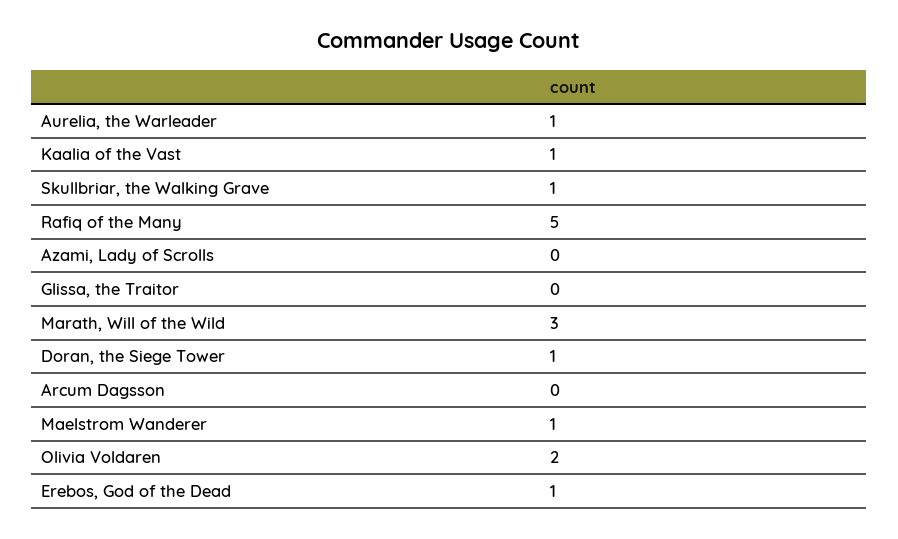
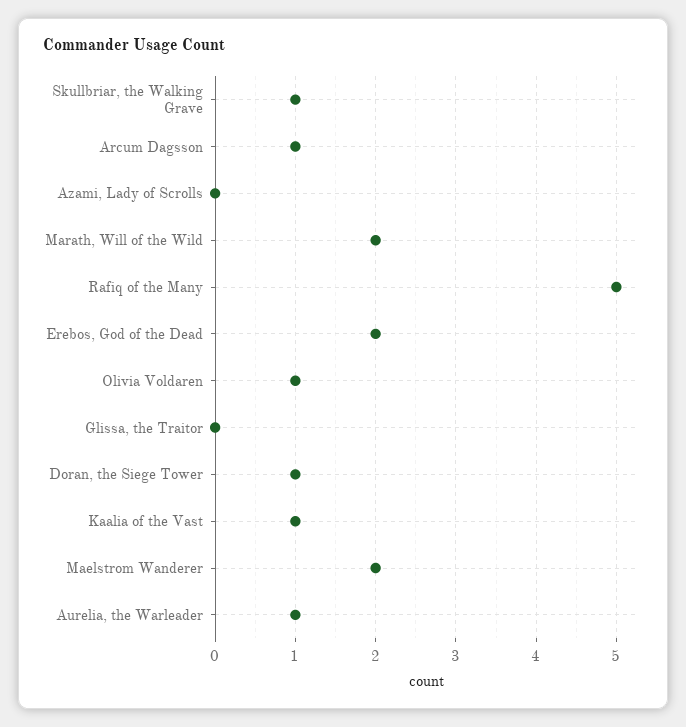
  {
    "Aurelia, the Warleader": 1,
    "Kaalia of the Vast": 1,
    "Skullbriar, the Walking Grave": 1,
    "Rafiq of the Many": 5,
    "Azami, Lady of Scrolls": 0,
    "Glissa, the Traitor": 0,
-   "Marath, Will of the Wild": 3,
+   "Marath, Will of the Wild": 2,
    "Doran, the Siege Tower": 1,
-   "Arcum Dagsson": 0,
+   "Arcum Dagsson": 1,
-   "Maelstrom Wanderer": 1,
+   "Maelstrom Wanderer": 2,
-   "Olivia Voldaren": 2,
+   "Olivia Voldaren": 1,
-   "Erebos, God of the Dead": 1
+   "Erebos, God of the Dead": 2
  }

